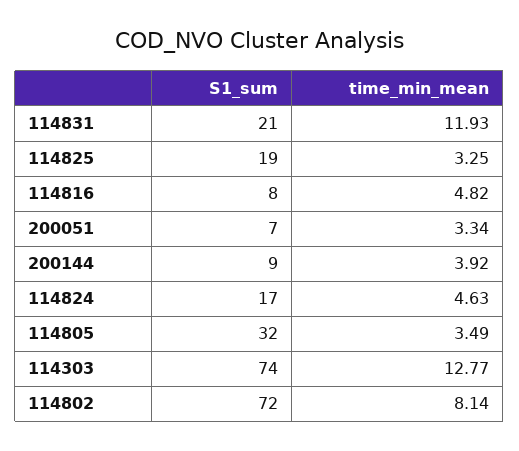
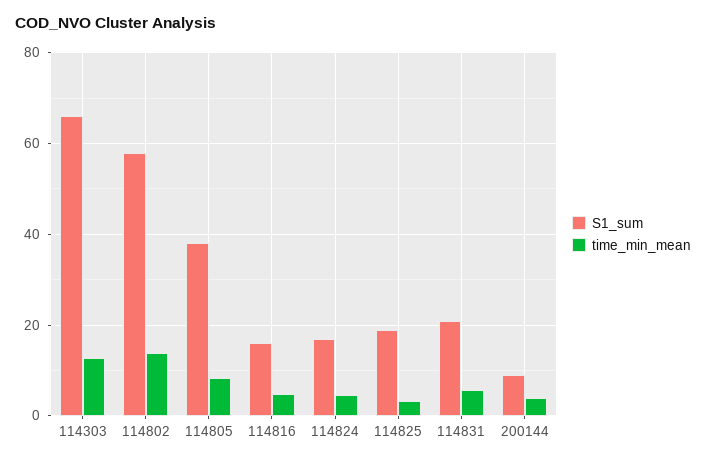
  {
    "S1_sum": {
      "114831": 21,
      "114825": 19,
-     "114816": 8,
+     "114816": 16,
-     "200051": 7,
      "200144": 9,
      "114824": 17,
-     "114805": 32,
+     "114805": 38,
-     "114303": 74,
+     "114303": 66,
-     "114802": 72
+     "114802": 58
    },
    "time_min_mean": {
-     "114831": 11.93,
+     "114831": 6,
      "114825": 3.25,
      "114816": 4.82,
-     "200051": 3.34,
      "200144": 3.92,
      "114824": 4.63,
-     "114805": 3.49,
+     "114805": 8,
      "114303": 12.77,
-     "114802": 8.14
+     "114802": 14
    }
  }

